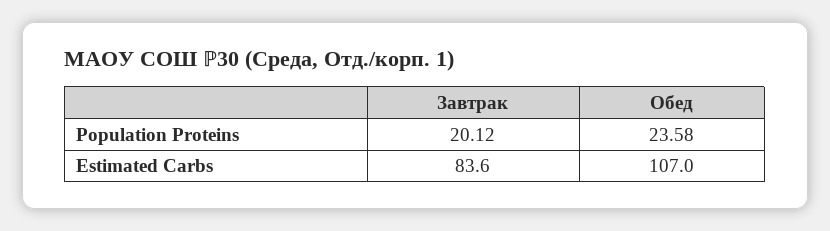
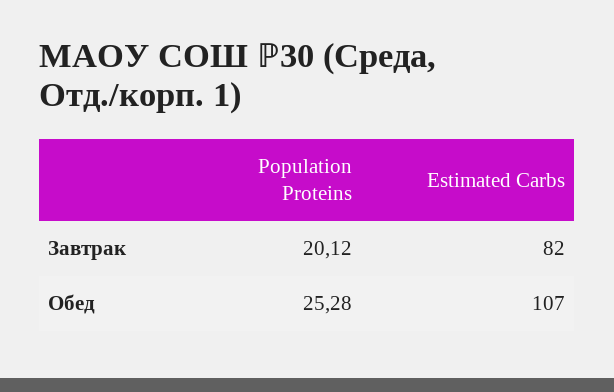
  {
    "Завтрак": {
      "Population Proteins": 20.12,
-     "Estimated Carbs": 83.6
+     "Estimated Carbs": 82
    },
    "Обед": {
-     "Population Proteins": 23.58,
+     "Population Proteins": 25.28,
      "Estimated Carbs": 107
    }
  }

